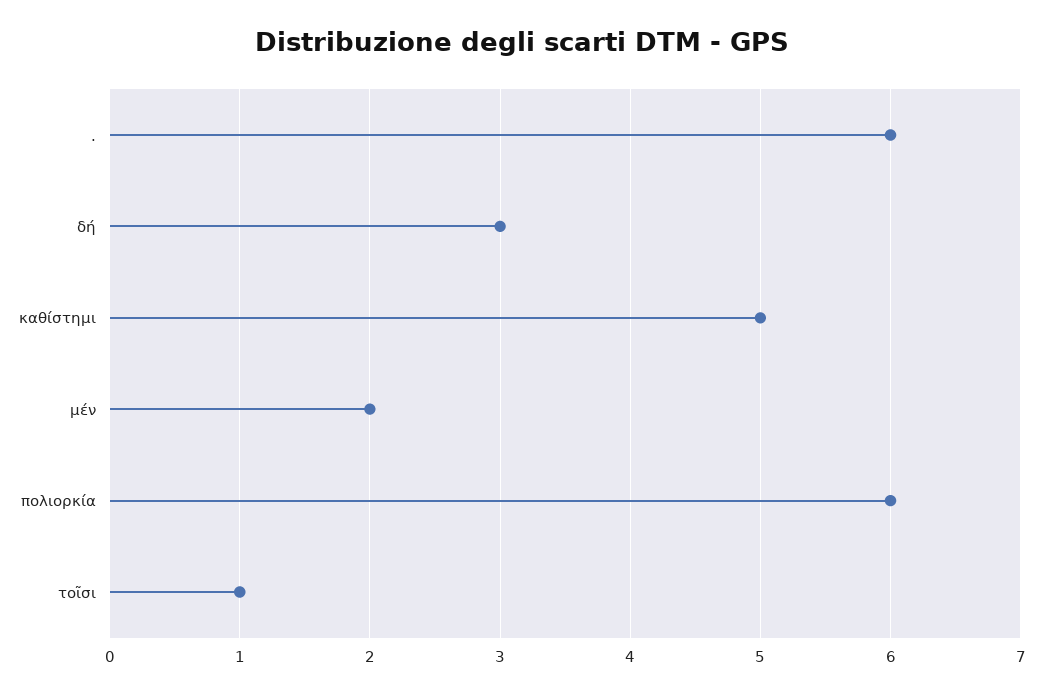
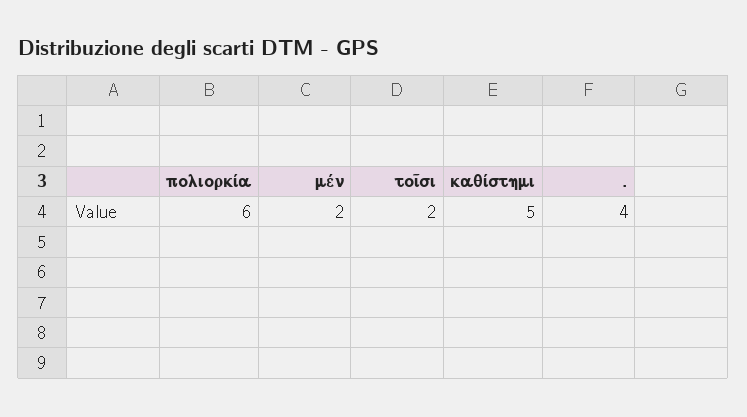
  {
-   ".": 6,
+   ".": 4,
-   "δή": 3,
    "καθίστημι": 5,
    "μέν": 2,
    "πολιορκία": 6,
-   "τοῖσι": 1
+   "τοῖσι": 2
  }

